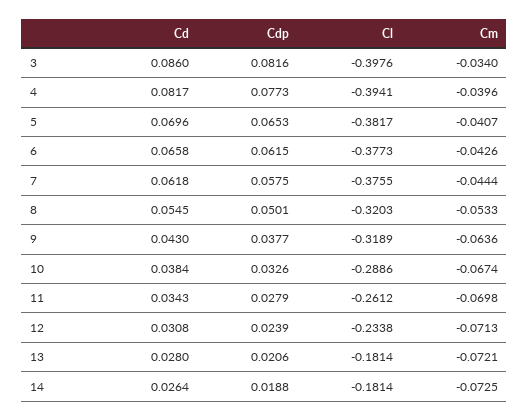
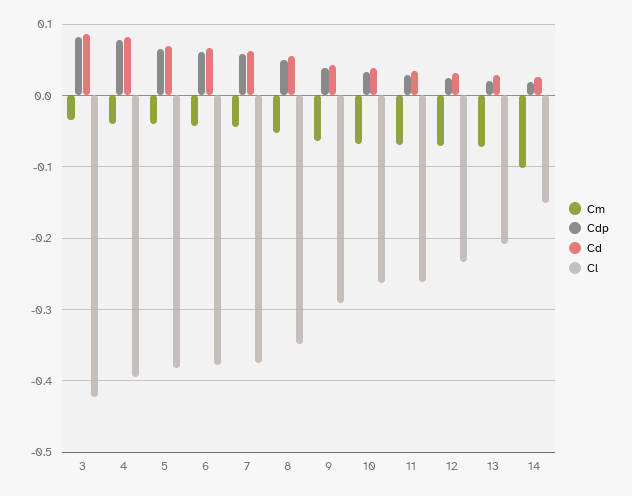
  {
    "Cd": {
      "3": 0.086,
      "4": 0.0817,
      "5": 0.0696,
      "6": 0.0658,
      "7": 0.0618,
      "8": 0.0545,
      "9": 0.043,
      "10": 0.0384,
      "11": 0.0343,
      "12": 0.0308,
      "13": 0.028,
      "14": 0.0264
    },
    "Cdp": {
      "3": 0.0816,
      "4": 0.0773,
      "5": 0.0653,
      "6": 0.0615,
      "7": 0.0575,
      "8": 0.0501,
      "9": 0.0377,
      "10": 0.0326,
      "11": 0.0279,
      "12": 0.0239,
      "13": 0.0206,
      "14": 0.0188
    },
    "Cl": {
-     "3": -0.3976,
+     "3": -0.42,
      "4": -0.3941,
      "5": -0.3817,
      "6": -0.3773,
      "7": -0.3755,
-     "8": -0.3203,
+     "8": -0.35,
-     "9": -0.3189,
+     "9": -0.29,
-     "10": -0.2886,
+     "10": -0.26,
      "11": -0.2612,
      "12": -0.2338,
-     "13": -0.1814,
+     "13": -0.21,
-     "14": -0.1814
+     "14": -0.15
    },
    "Cm": {
      "3": -0.034,
      "4": -0.0396,
      "5": -0.0407,
      "6": -0.0426,
      "7": -0.0444,
      "8": -0.0533,
      "9": -0.0636,
      "10": -0.0674,
      "11": -0.0698,
      "12": -0.0713,
      "13": -0.0721,
-     "14": -0.0725
+     "14": -0.1
    }
  }

